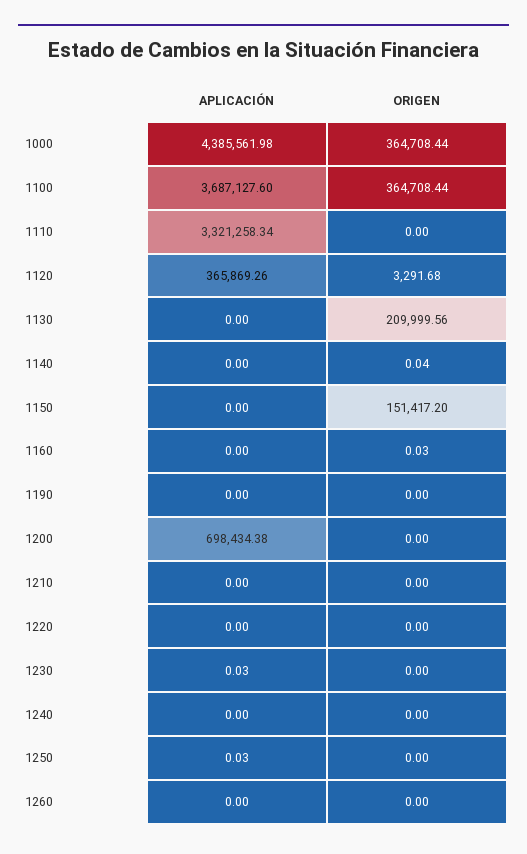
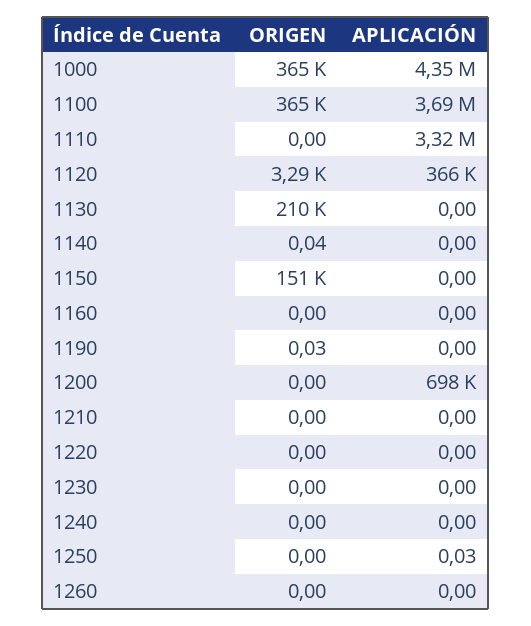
  {
    "APLICACIÓN": {
-     "1000": 4385561.98,
+     "1000": 4350000,
      "1100": 3687127.6,
      "1110": 3321258.34,
      "1120": 365869.26,
      "1130": 0,
      "1140": 0,
      "1150": 0,
      "1160": 0,
      "1190": 0,
      "1200": 698434.38,
      "1210": 0,
      "1220": 0,
-     "1230": 0.03,
+     "1230": 0,
      "1240": 0,
      "1250": 0.03,
      "1260": 0
    },
    "ORIGEN": {
      "1000": 364708.44,
      "1100": 364708.44,
      "1110": 0,
      "1120": 3291.68,
      "1130": 209999.56,
      "1140": 0.04,
      "1150": 151417.2,
-     "1160": 0.03,
+     "1160": 0,
-     "1190": 0,
+     "1190": 0.03,
      "1200": 0,
      "1210": 0,
      "1220": 0,
      "1230": 0,
      "1240": 0,
      "1250": 0,
      "1260": 0
    }
  }

